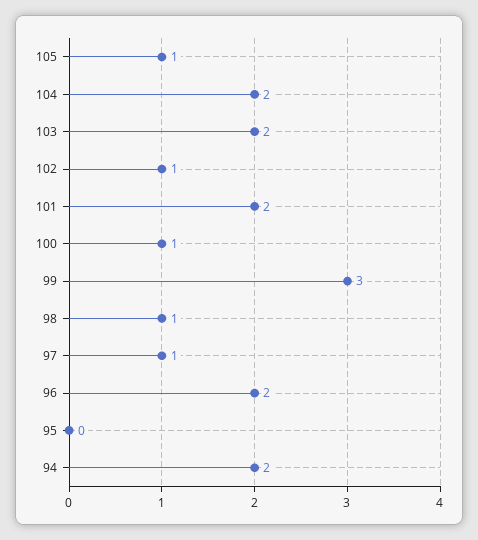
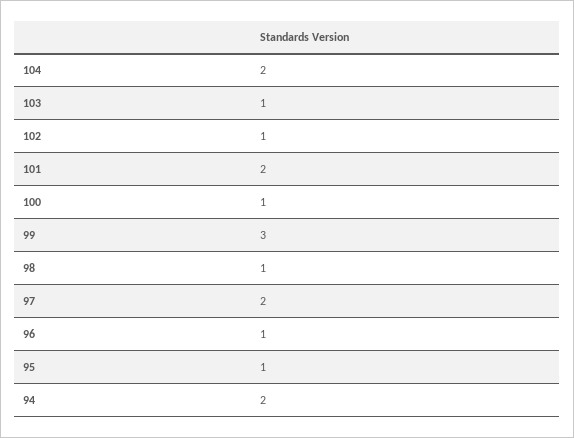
  {
-   "105": 1,
    "104": 2,
-   "103": 2,
+   "103": 1,
    "102": 1,
    "101": 2,
    "100": 1,
    "99": 3,
    "98": 1,
-   "97": 1,
+   "97": 2,
-   "96": 2,
+   "96": 1,
-   "95": 0,
+   "95": 1,
    "94": 2
  }

